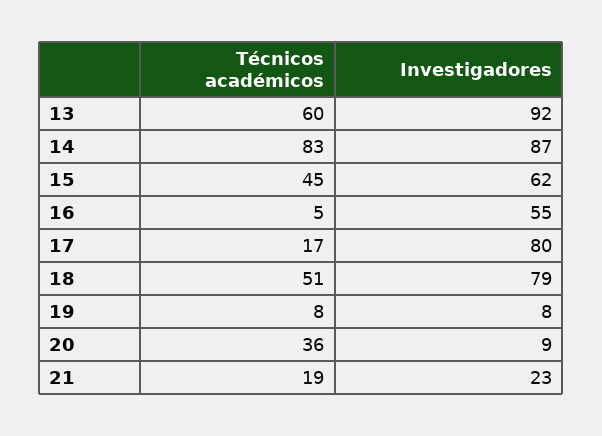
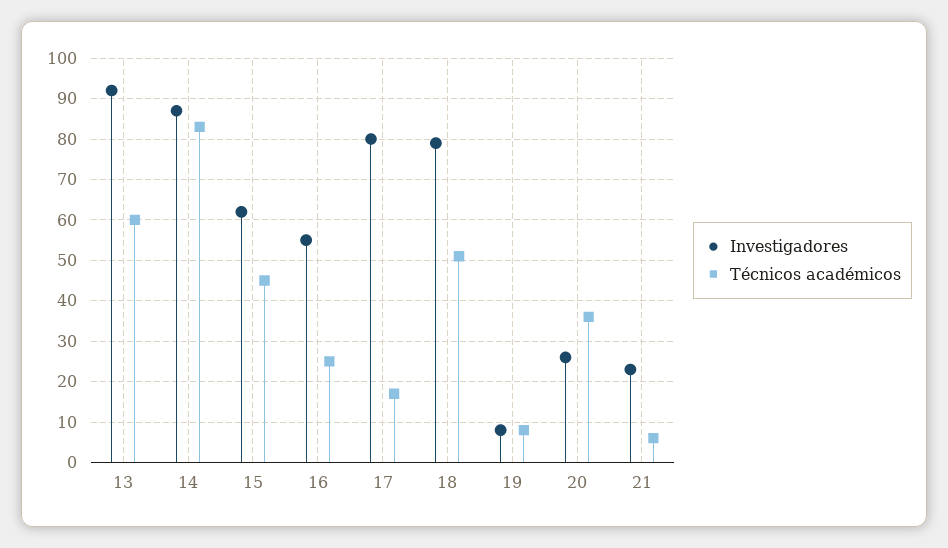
  {
    "Técnicos académicos": {
      "13": 60,
      "14": 83,
      "15": 45,
-     "16": 5,
+     "16": 25,
      "17": 17,
      "18": 51,
      "19": 8,
      "20": 36,
-     "21": 19
+     "21": 5
    },
    "Investigadores": {
      "13": 92,
      "14": 87,
      "15": 62,
      "16": 55,
      "17": 80,
      "18": 79,
      "19": 8,
-     "20": 9,
+     "20": 25,
      "21": 23
    }
  }

